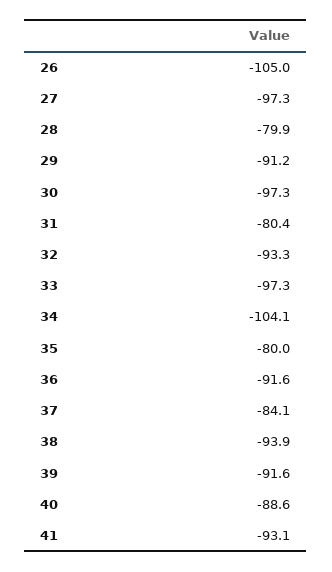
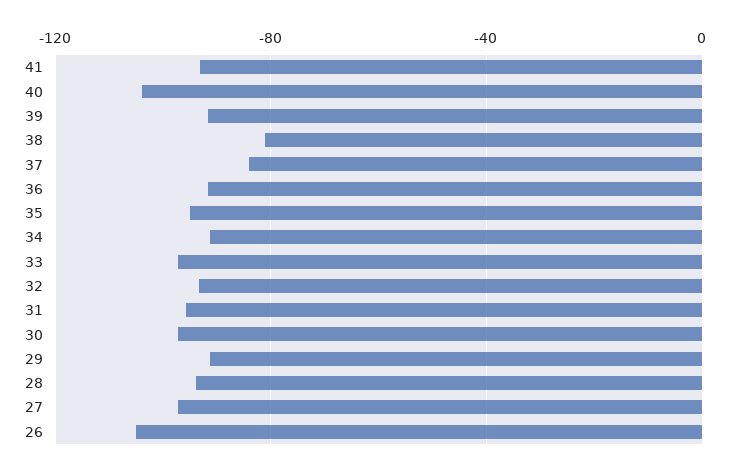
  {
    "26": -105,
    "27": -97.3,
-   "28": -79.9,
+   "28": -95,
    "29": -91.2,
    "30": -97.3,
-   "31": -80.4,
+   "31": -95,
    "32": -93.3,
    "33": -97.3,
-   "34": -104.1,
+   "34": -90,
-   "35": -80,
+   "35": -95,
    "36": -91.6,
    "37": -84.1,
-   "38": -93.9,
+   "38": -80,
    "39": -91.6,
-   "40": -88.6,
+   "40": -105,
    "41": -93.1
  }

